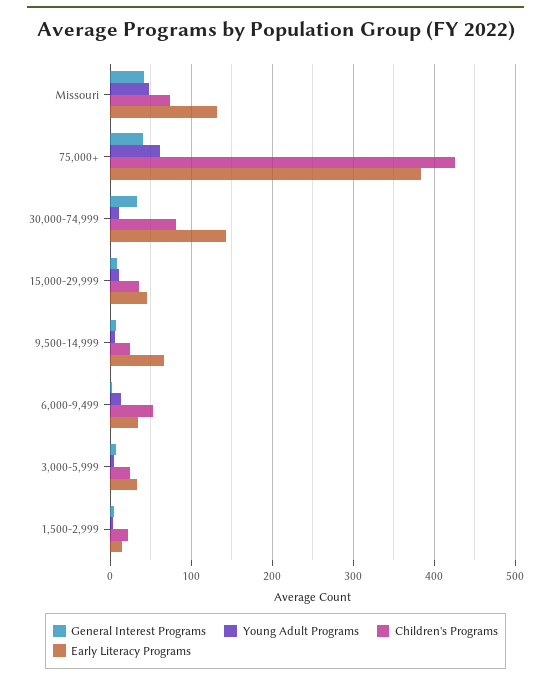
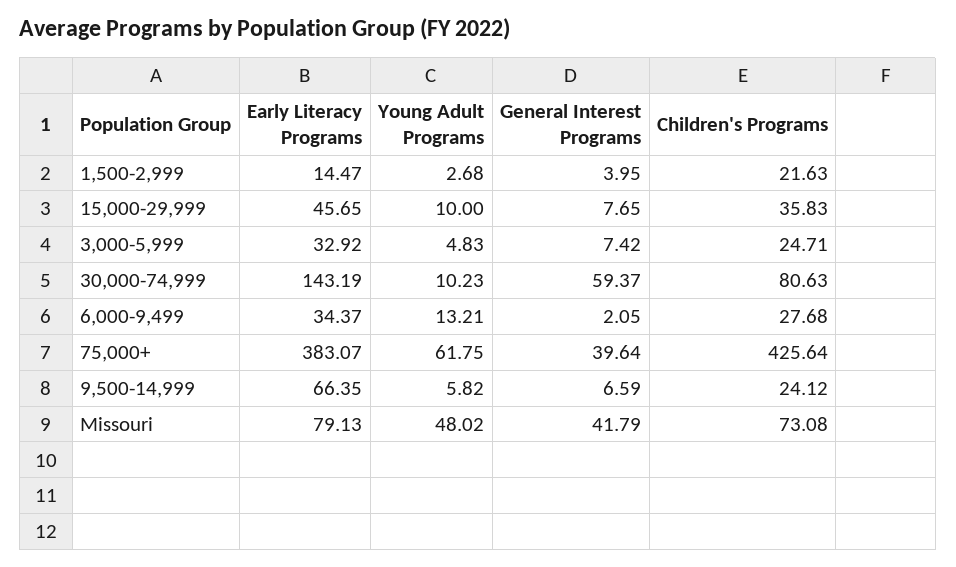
  {
    "General Interest Programs": {
      "Missouri": 41.79,
      "75,000+": 39.64,
-     "30,000-74,999": 30,
+     "30,000-74,999": 59.37,
      "15,000-29,999": 7.65,
      "9,500-14,999": 6.59,
      "6,000-9,499": 2.05,
      "3,000-5,999": 7.42,
      "1,500-2,999": 3.95
    },
    "Young Adult Programs": {
      "Missouri": 48.02,
      "75,000+": 61.75,
      "30,000-74,999": 10.23,
      "15,000-29,999": 10,
      "9,500-14,999": 5.82,
      "6,000-9,499": 13.21,
      "3,000-5,999": 4.83,
      "1,500-2,999": 2.68
    },
    "Children's Programs": {
      "Missouri": 73.08,
      "75,000+": 425.64,
      "30,000-74,999": 80.63,
      "15,000-29,999": 35.83,
      "9,500-14,999": 24.12,
-     "6,000-9,499": 50,
+     "6,000-9,499": 27.68,
      "3,000-5,999": 24.71,
      "1,500-2,999": 21.63
    },
    "Early Literacy Programs": {
-     "Missouri": 130,
+     "Missouri": 79.13,
      "75,000+": 383.07,
      "30,000-74,999": 143.19,
      "15,000-29,999": 45.65,
      "9,500-14,999": 66.35,
      "6,000-9,499": 34.37,
      "3,000-5,999": 32.92,
      "1,500-2,999": 14.47
    }
  }

